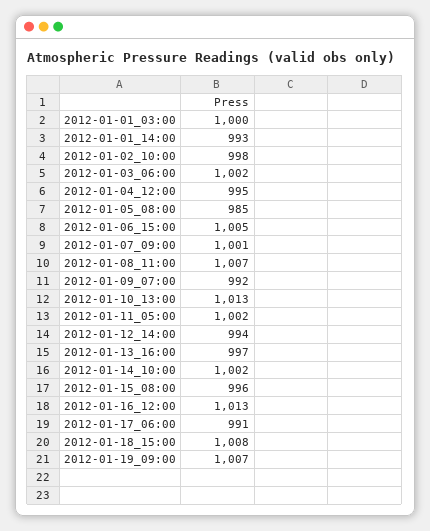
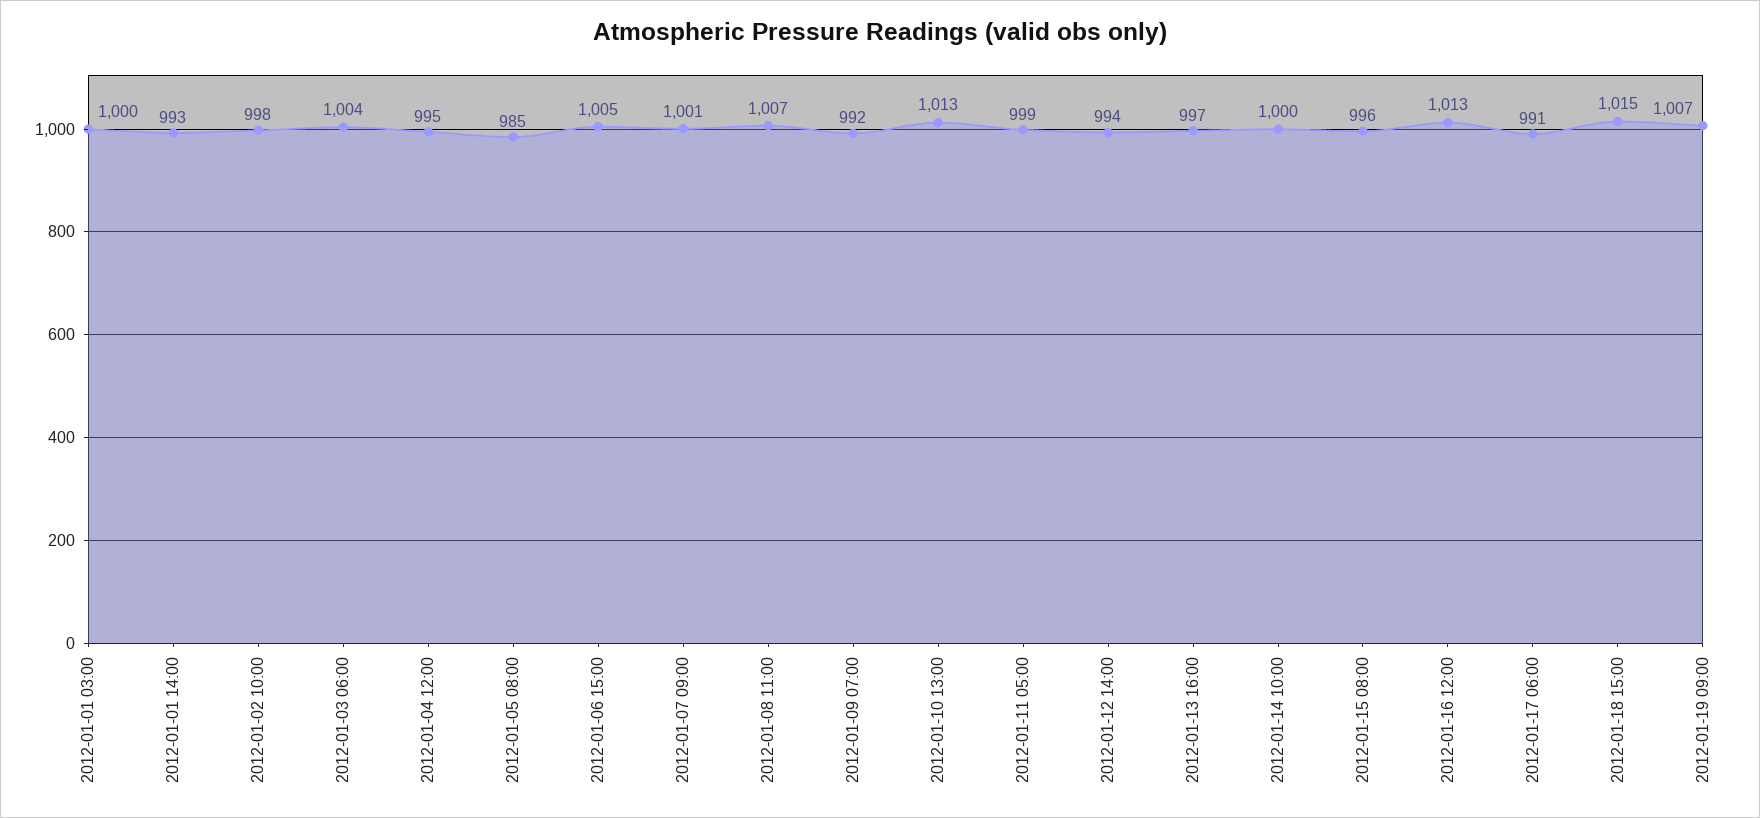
  {
    "2012-01-01_03:00": 1000,
    "2012-01-01_14:00": 993,
    "2012-01-02_10:00": 998,
-   "2012-01-03_06:00": 1002,
+   "2012-01-03_06:00": 1004,
    "2012-01-04_12:00": 995,
    "2012-01-05_08:00": 985,
    "2012-01-06_15:00": 1005,
    "2012-01-07_09:00": 1001,
    "2012-01-08_11:00": 1007,
    "2012-01-09_07:00": 992,
    "2012-01-10_13:00": 1013,
-   "2012-01-11_05:00": 1002,
+   "2012-01-11_05:00": 999,
    "2012-01-12_14:00": 994,
    "2012-01-13_16:00": 997,
-   "2012-01-14_10:00": 1002,
+   "2012-01-14_10:00": 1000,
    "2012-01-15_08:00": 996,
    "2012-01-16_12:00": 1013,
    "2012-01-17_06:00": 991,
-   "2012-01-18_15:00": 1008,
+   "2012-01-18_15:00": 1015,
    "2012-01-19_09:00": 1007
  }

